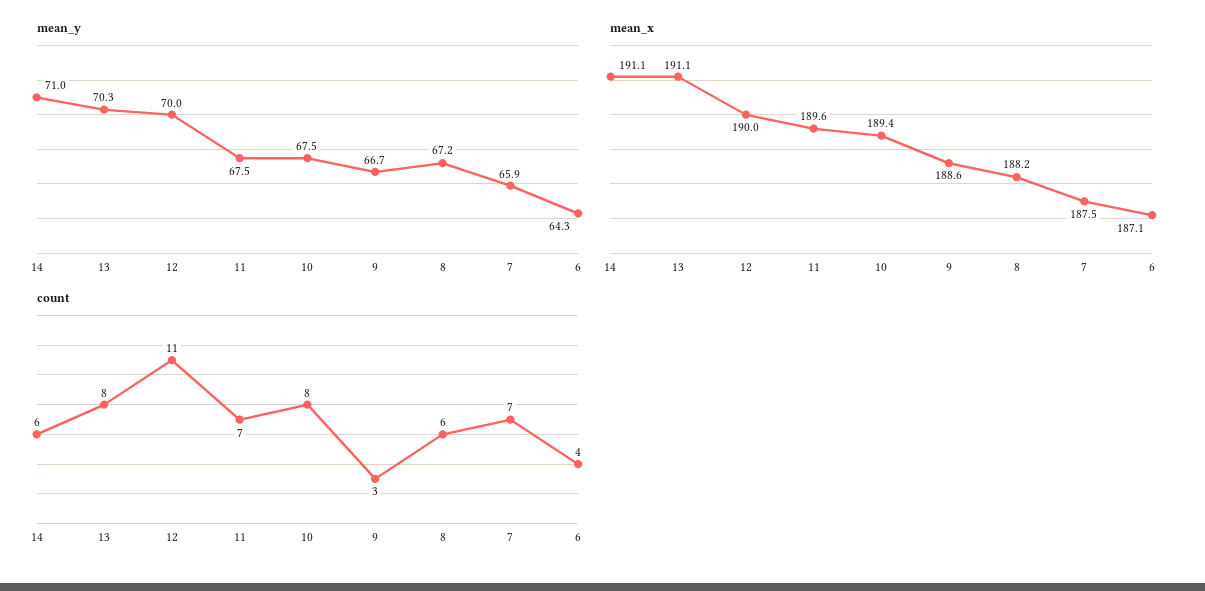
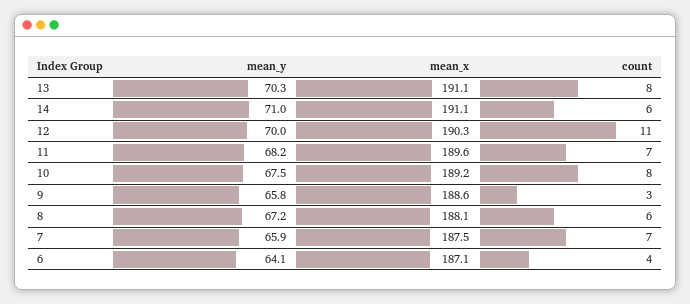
  {
    "mean_y": {
      "14": 71,
      "13": 70.3,
      "12": 70,
-     "11": 67.5,
+     "11": 68.2,
      "10": 67.5,
-     "9": 66.7,
+     "9": 65.8,
      "8": 67.2,
      "7": 65.9,
-     "6": 64.3
+     "6": 64.1
    },
    "mean_x": {
      "14": 191.1,
      "13": 191.1,
-     "12": 190,
+     "12": 190.3,
      "11": 189.6,
-     "10": 189.4,
+     "10": 189.2,
      "9": 188.6,
-     "8": 188.2,
+     "8": 188.1,
      "7": 187.5,
      "6": 187.1
    },
    "count": {
      "14": 6,
      "13": 8,
      "12": 11,
      "11": 7,
      "10": 8,
      "9": 3,
      "8": 6,
      "7": 7,
      "6": 4
    }
  }

